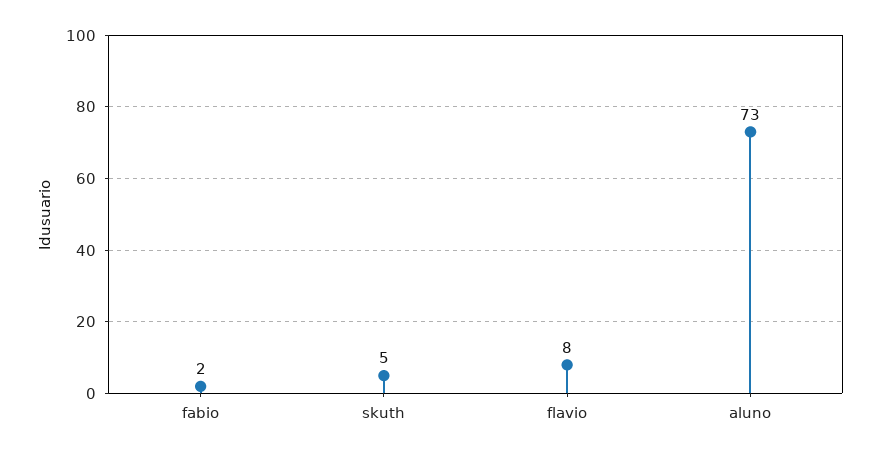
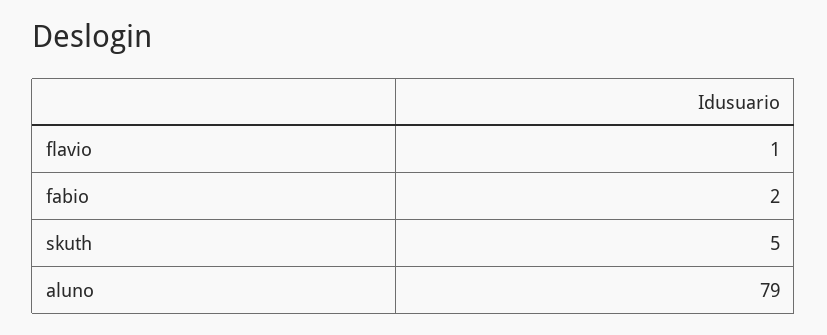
  {
    "fabio": 2,
    "skuth": 5,
-   "flavio": 8,
+   "flavio": 1,
-   "aluno": 73
+   "aluno": 79
  }

